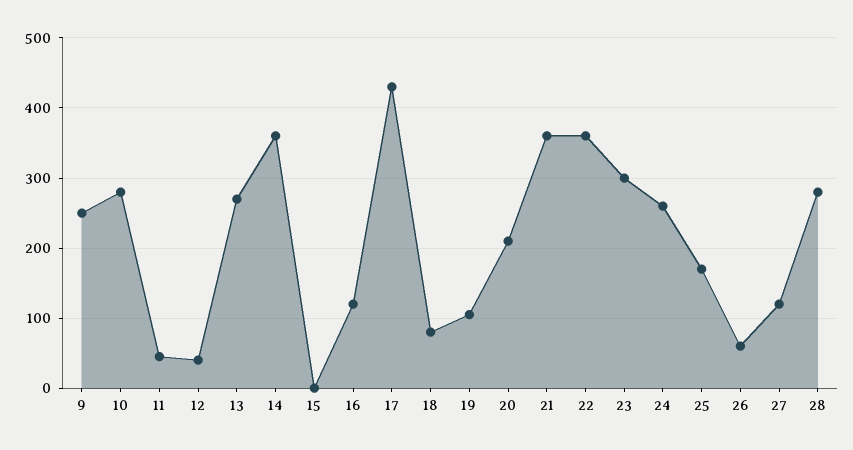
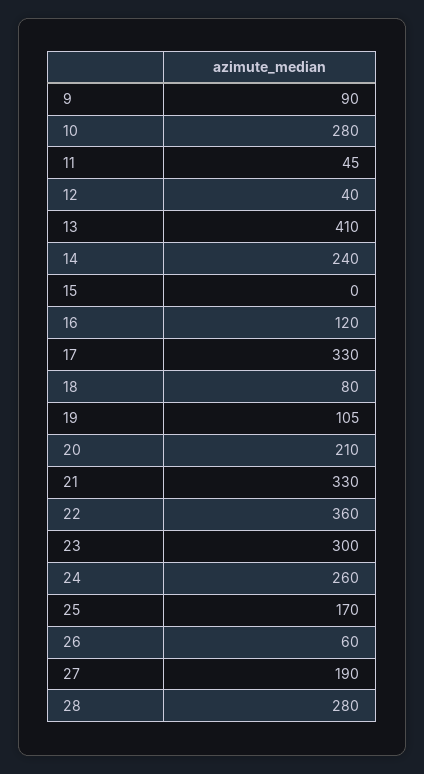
  {
-   "9": 250,
+   "9": 90,
    "10": 280,
    "11": 45,
    "12": 40,
-   "13": 270,
+   "13": 410,
-   "14": 360,
+   "14": 240,
    "15": 0,
    "16": 120,
-   "17": 430,
+   "17": 330,
    "18": 80,
    "19": 105,
    "20": 210,
-   "21": 360,
+   "21": 330,
    "22": 360,
    "23": 300,
    "24": 260,
    "25": 170,
    "26": 60,
-   "27": 120,
+   "27": 190,
    "28": 280
  }

